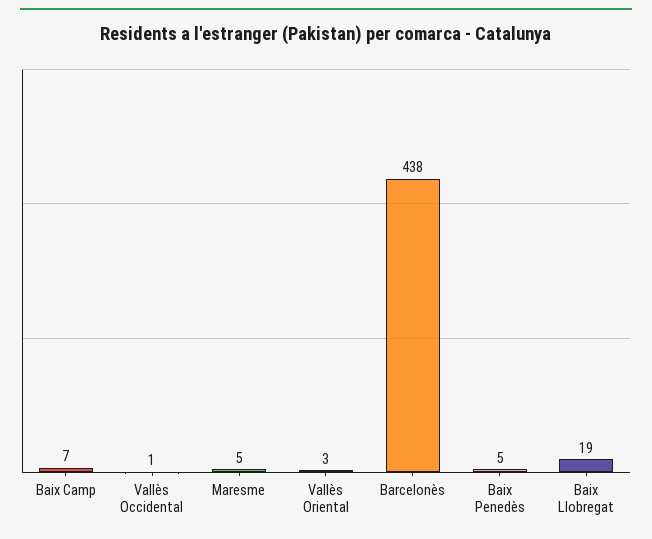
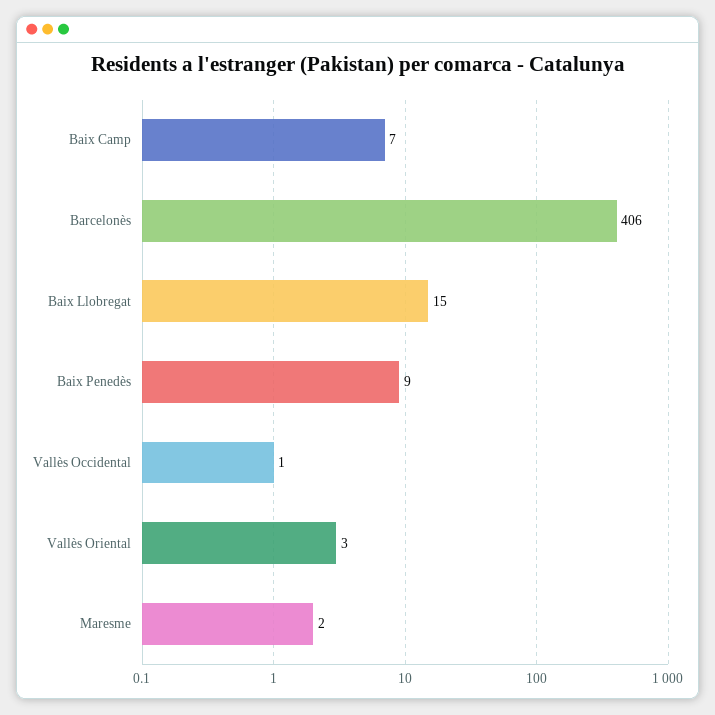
  {
    "Baix Camp": 7,
    "Vallès Occidental": 1,
-   "Maresme": 5,
+   "Maresme": 2,
    "Vallès Oriental": 3,
-   "Barcelonès": 438,
+   "Barcelonès": 406,
-   "Baix Penedès": 5,
+   "Baix Penedès": 9,
-   "Baix Llobregat": 19
+   "Baix Llobregat": 15
  }

